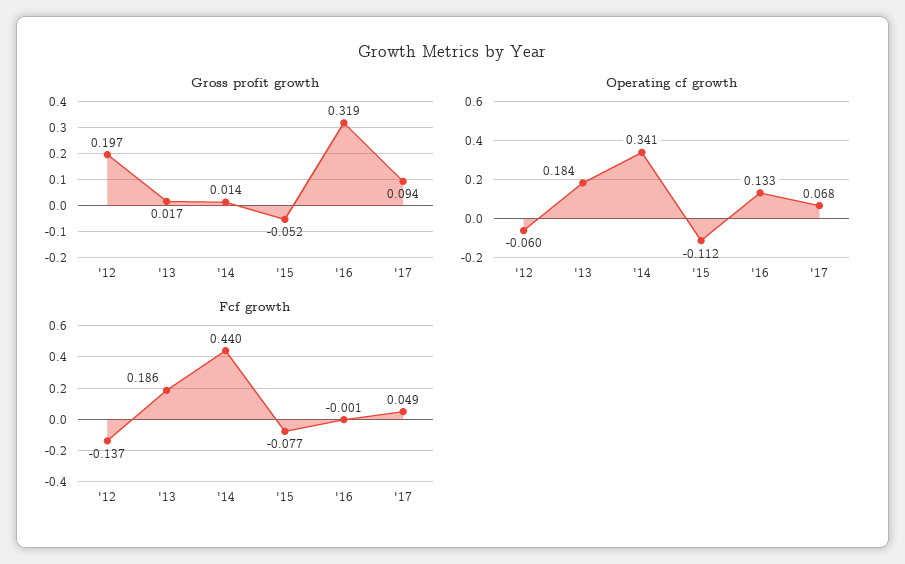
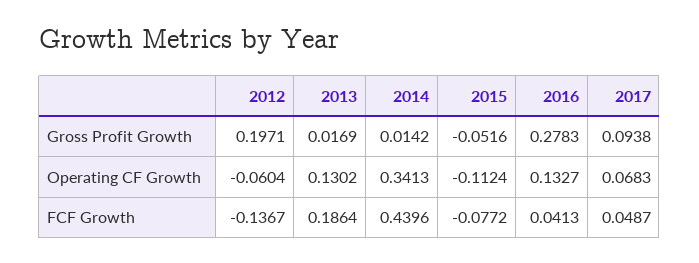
  {
    "Gross profit growth": {
      "'12": 0.1971,
      "'13": 0.0169,
      "'14": 0.0142,
      "'15": -0.0516,
-     "'16": 0.319,
+     "'16": 0.2783,
      "'17": 0.0938
    },
    "Operating cf growth": {
      "'12": -0.0604,
-     "'13": 0.184,
+     "'13": 0.1302,
      "'14": 0.3413,
      "'15": -0.1124,
      "'16": 0.1327,
      "'17": 0.0683
    },
    "Fcf growth": {
      "'12": -0.1367,
      "'13": 0.1864,
      "'14": 0.4396,
      "'15": -0.0772,
-     "'16": -0.001,
+     "'16": 0.0413,
      "'17": 0.0487
    }
  }

